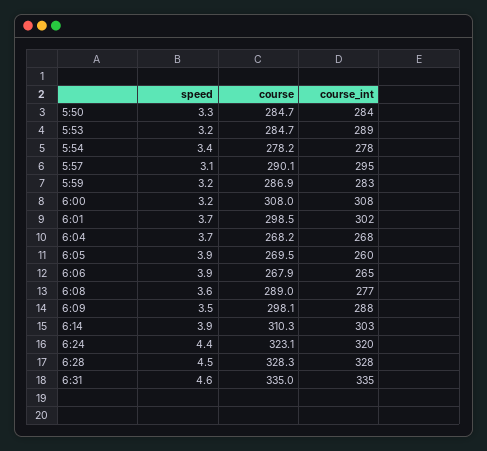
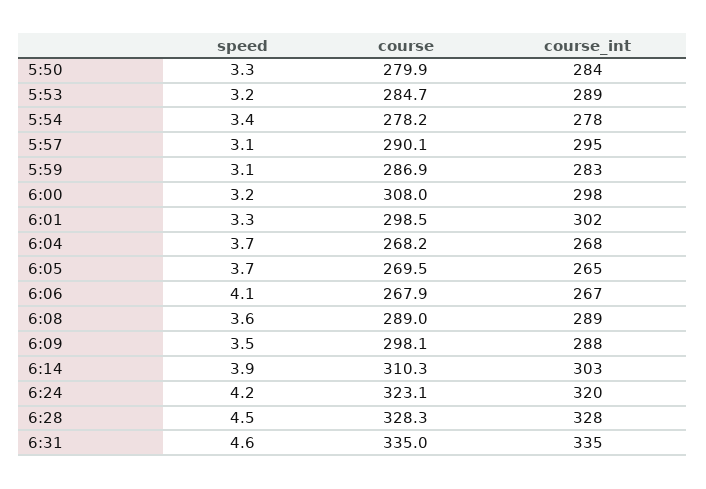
  {
    "speed": {
      "5:50": 3.3,
      "5:53": 3.2,
      "5:54": 3.4,
      "5:57": 3.1,
-     "5:59": 3.2,
+     "5:59": 3.1,
      "6:00": 3.2,
-     "6:01": 3.7,
+     "6:01": 3.3,
      "6:04": 3.7,
-     "6:05": 3.9,
+     "6:05": 3.7,
-     "6:06": 3.9,
+     "6:06": 4.1,
      "6:08": 3.6,
      "6:09": 3.5,
      "6:14": 3.9,
-     "6:24": 4.4,
+     "6:24": 4.2,
      "6:28": 4.5,
      "6:31": 4.6
    },
    "course": {
-     "5:50": 284.7,
+     "5:50": 279.9,
      "5:53": 284.7,
      "5:54": 278.2,
      "5:57": 290.1,
      "5:59": 286.9,
      "6:00": 308,
      "6:01": 298.5,
      "6:04": 268.2,
      "6:05": 269.5,
      "6:06": 267.9,
      "6:08": 289,
      "6:09": 298.1,
      "6:14": 310.3,
      "6:24": 323.1,
      "6:28": 328.3,
      "6:31": 335
    },
    "course_int": {
      "5:50": 284,
      "5:53": 289,
      "5:54": 278,
      "5:57": 295,
      "5:59": 283,
-     "6:00": 308,
+     "6:00": 298,
      "6:01": 302,
      "6:04": 268,
-     "6:05": 260,
+     "6:05": 265,
-     "6:06": 265,
+     "6:06": 267,
-     "6:08": 277,
+     "6:08": 289,
      "6:09": 288,
      "6:14": 303,
      "6:24": 320,
      "6:28": 328,
      "6:31": 335
    }
  }

